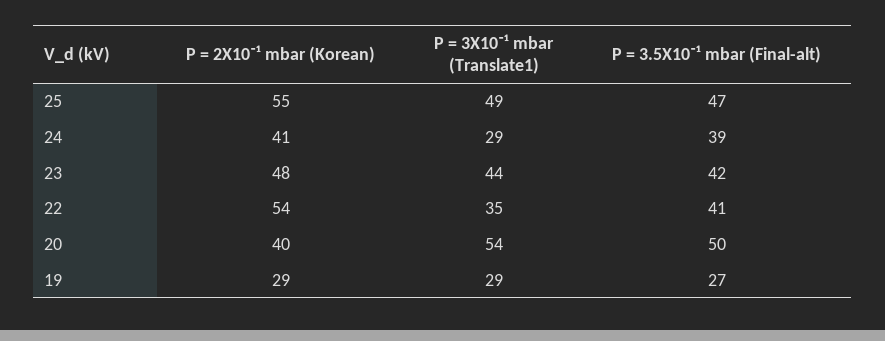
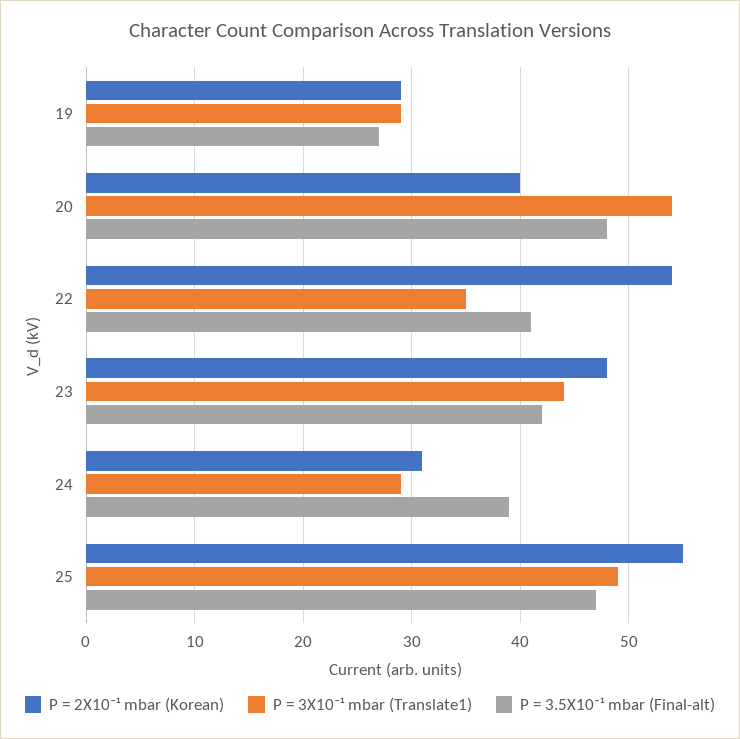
  {
    "P = 2X10⁻¹ mbar (Korean)": {
      "25": 55,
-     "24": 41,
+     "24": 31,
      "23": 48,
      "22": 54,
      "20": 40,
      "19": 29
    },
    "P = 3X10⁻¹ mbar (Translate1)": {
      "25": 49,
      "24": 29,
      "23": 44,
      "22": 35,
      "20": 54,
      "19": 29
    },
    "P = 3.5X10⁻¹ mbar (Final-alt)": {
      "25": 47,
      "24": 39,
      "23": 42,
      "22": 41,
-     "20": 50,
+     "20": 48,
      "19": 27
    }
  }

